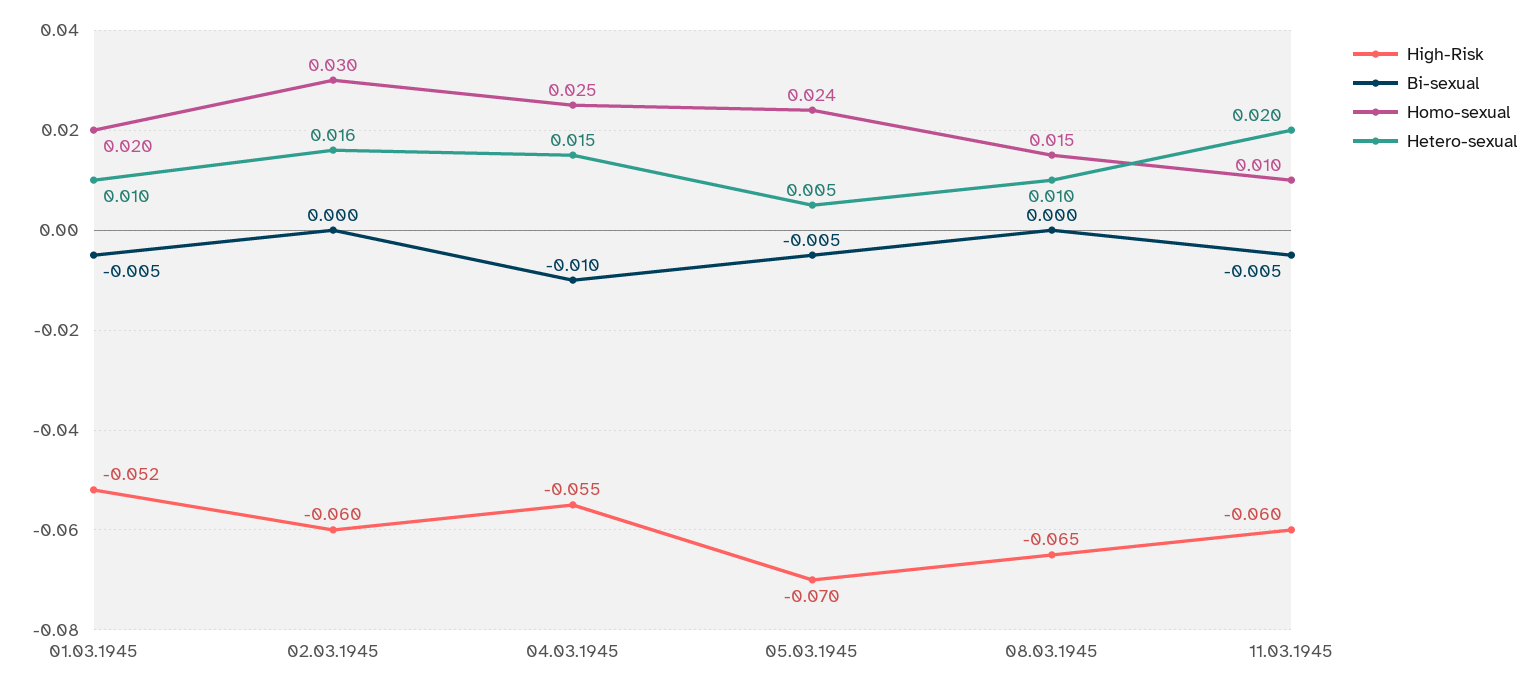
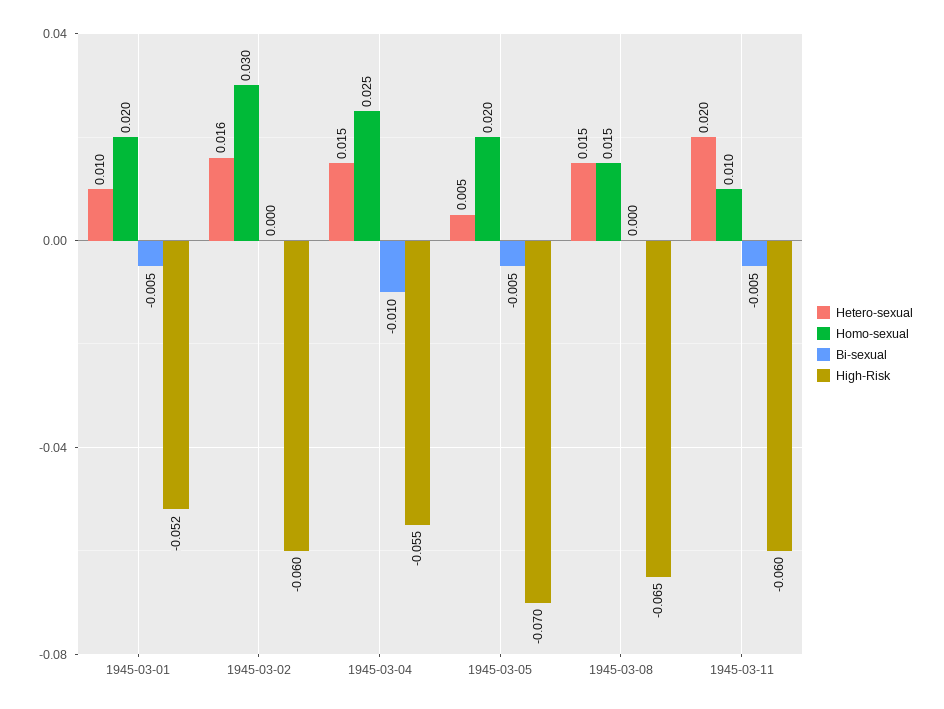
  {
    "High-Risk": {
      "01.03.1945": -0.052,
      "02.03.1945": -0.06,
      "04.03.1945": -0.055,
      "05.03.1945": -0.07,
      "08.03.1945": -0.065,
      "11.03.1945": -0.06
    },
    "Bi-sexual": {
      "01.03.1945": -0.005,
      "02.03.1945": 0,
      "04.03.1945": -0.01,
      "05.03.1945": -0.005,
      "08.03.1945": 0,
      "11.03.1945": -0.005
    },
    "Homo-sexual": {
      "01.03.1945": 0.02,
      "02.03.1945": 0.03,
      "04.03.1945": 0.025,
-     "05.03.1945": 0.024,
+     "05.03.1945": 0.02,
      "08.03.1945": 0.015,
      "11.03.1945": 0.01
    },
    "Hetero-sexual": {
      "01.03.1945": 0.01,
      "02.03.1945": 0.016,
      "04.03.1945": 0.015,
      "05.03.1945": 0.005,
-     "08.03.1945": 0.01,
+     "08.03.1945": 0.015,
      "11.03.1945": 0.02
    }
  }

